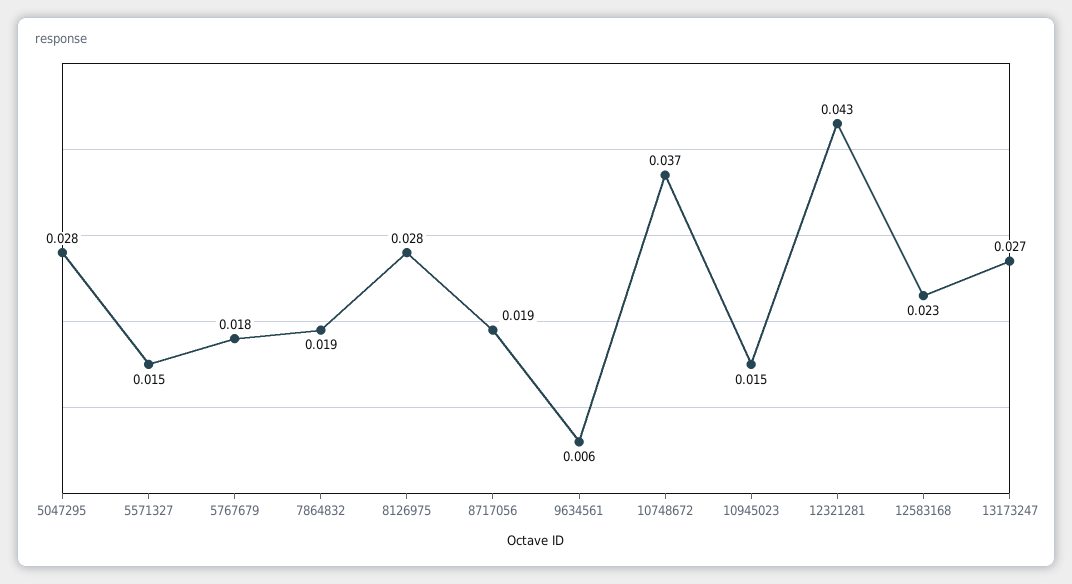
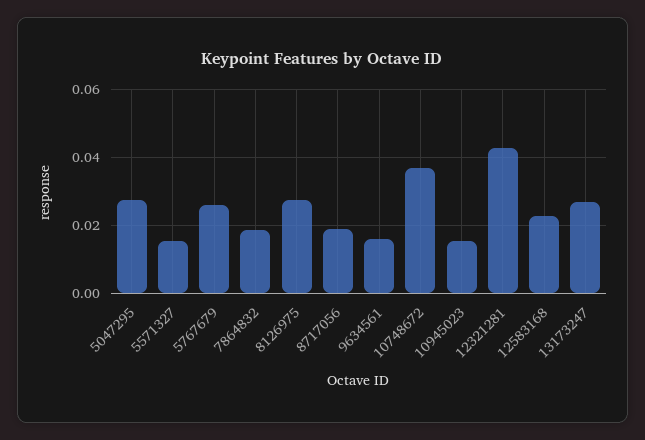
  {
    "5047295": 0.028,
    "5571327": 0.015,
-   "5767679": 0.018,
+   "5767679": 0.026,
    "7864832": 0.019,
    "8126975": 0.028,
    "8717056": 0.019,
-   "9634561": 0.006,
+   "9634561": 0.016,
    "10748672": 0.037,
    "10945023": 0.015,
    "12321281": 0.043,
    "12583168": 0.023,
    "13173247": 0.027
  }

